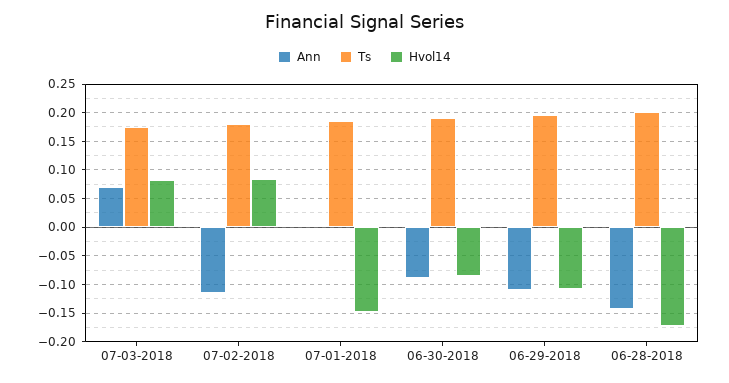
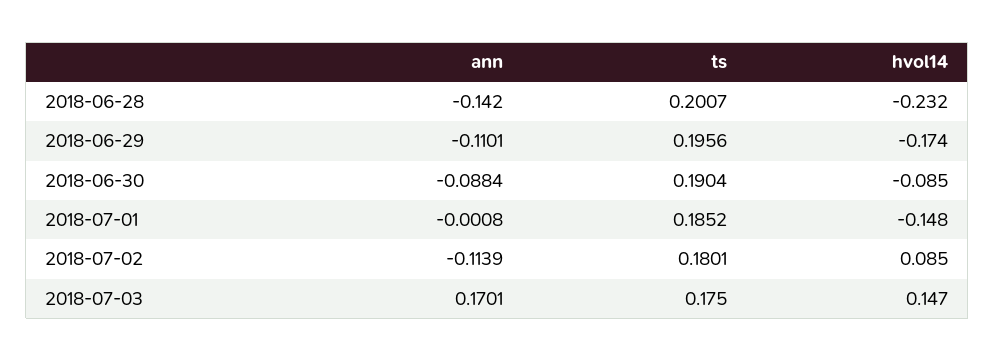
  {
    "Ann": {
-     "07-03-2018": 0.075,
+     "07-03-2018": 0.1701,
      "07-02-2018": -0.1139,
      "07-01-2018": -0.0008,
      "06-30-2018": -0.0884,
      "06-29-2018": -0.1101,
      "06-28-2018": -0.142
    },
    "Ts": {
      "07-03-2018": 0.175,
      "07-02-2018": 0.1801,
      "07-01-2018": 0.1852,
      "06-30-2018": 0.1904,
      "06-29-2018": 0.1956,
      "06-28-2018": 0.2007
    },
    "Hvol14": {
-     "07-03-2018": 0.075,
+     "07-03-2018": 0.147,
      "07-02-2018": 0.085,
      "07-01-2018": -0.148,
      "06-30-2018": -0.085,
-     "06-29-2018": -0.1,
+     "06-29-2018": -0.174,
-     "06-28-2018": -0.175
+     "06-28-2018": -0.232
    }
  }

